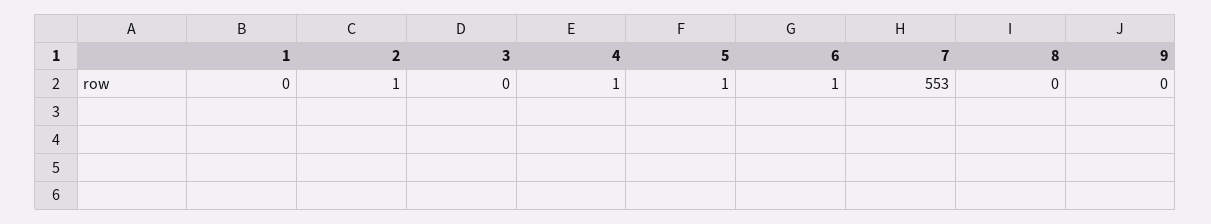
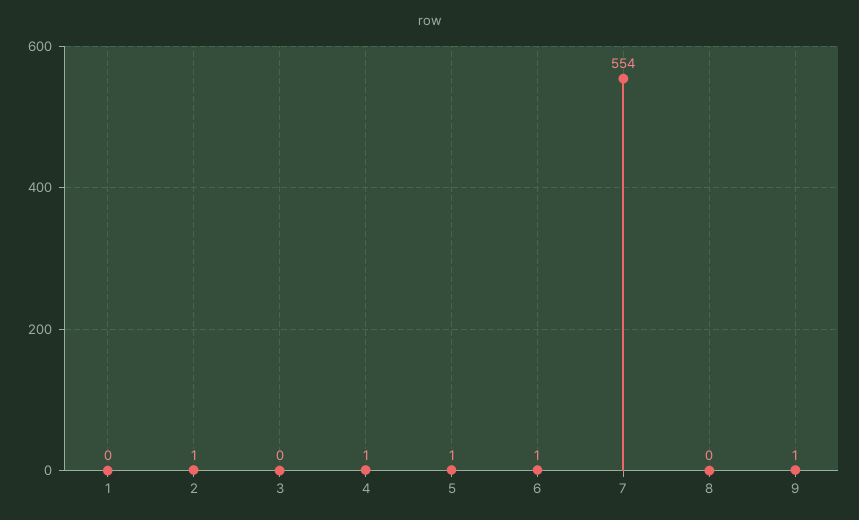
  {
    "1": 0,
    "2": 1,
    "3": 0,
    "4": 1,
    "5": 1,
    "6": 1,
-   "7": 553,
+   "7": 554,
    "8": 0,
-   "9": 0
+   "9": 1
  }

